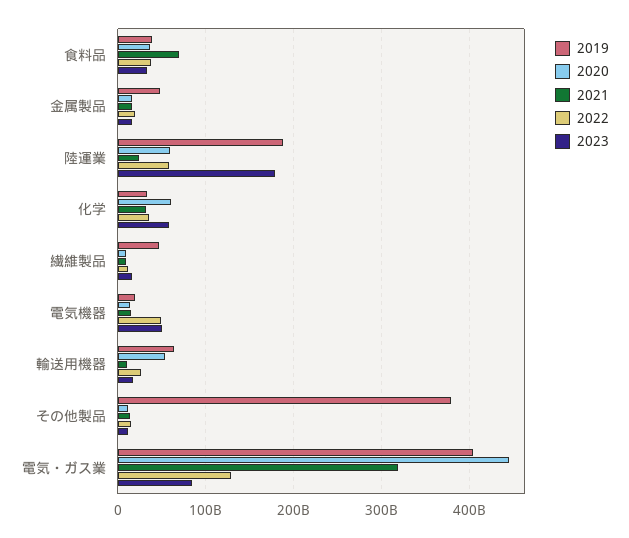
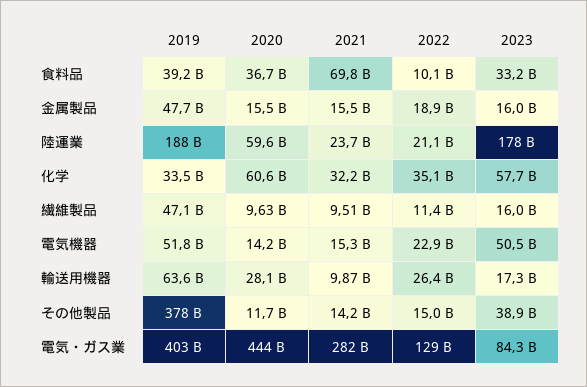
  {
    "2019": {
      "食料品": 39200000000,
      "金属製品": 47700000000,
      "陸運業": 188000000000,
      "化学": 33500000000,
      "繊維製品": 47100000000,
-     "電気機器": 20000000000,
+     "電気機器": 51800000000,
      "輸送用機器": 63600000000,
      "その他製品": 378000000000,
      "電気・ガス業": 403000000000
    },
    "2020": {
      "食料品": 36700000000,
      "金属製品": 15500000000,
      "陸運業": 59600000000,
      "化学": 60600000000,
      "繊維製品": 9630000000,
      "電気機器": 14200000000,
-     "輸送用機器": 50000000000,
+     "輸送用機器": 28100000000,
      "その他製品": 11700000000,
      "電気・ガス業": 444000000000
    },
    "2021": {
      "食料品": 69800000000,
      "金属製品": 15500000000,
      "陸運業": 23700000000,
      "化学": 32200000000,
      "繊維製品": 9510000000,
      "電気機器": 15300000000,
      "輸送用機器": 9870000000,
      "その他製品": 14200000000,
-     "電気・ガス業": 320000000000
+     "電気・ガス業": 282000000000
    },
    "2022": {
-     "食料品": 40000000000,
+     "食料品": 10100000000,
      "金属製品": 18900000000,
-     "陸運業": 60000000000,
+     "陸運業": 21100000000,
      "化学": 35100000000,
      "繊維製品": 11400000000,
-     "電気機器": 50000000000,
+     "電気機器": 22900000000,
      "輸送用機器": 26400000000,
      "その他製品": 15000000000,
      "電気・ガス業": 129000000000
    },
    "2023": {
      "食料品": 33200000000,
      "金属製品": 16000000000,
      "陸運業": 178000000000,
      "化学": 57700000000,
      "繊維製品": 16000000000,
      "電気機器": 50500000000,
      "輸送用機器": 17300000000,
-     "その他製品": 10000000000,
+     "その他製品": 38900000000,
      "電気・ガス業": 84300000000
    }
  }

